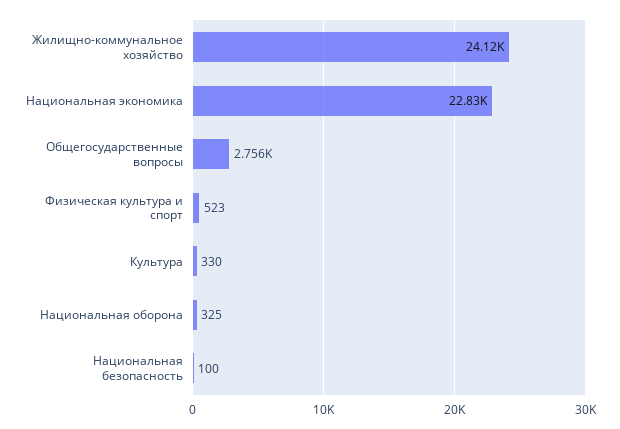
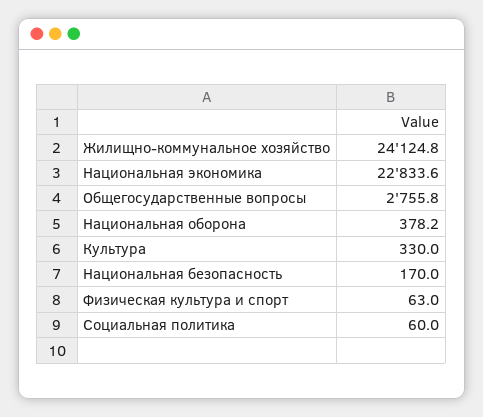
  {
    "Жилищно-коммунальное хозяйство": 24124.8,
    "Национальная экономика": 22833.6,
    "Общегосударственные вопросы": 2755.8,
-   "Физическая культура и спорт": 523,
+   "Физическая культура и спорт": 63,
    "Культура": 330,
-   "Национальная оборона": 325,
+   "Национальная оборона": 378.2,
-   "Национальная безопасность": 100
+   "Национальная безопасность": 170,
+   "Социальная политика": 60
  }

